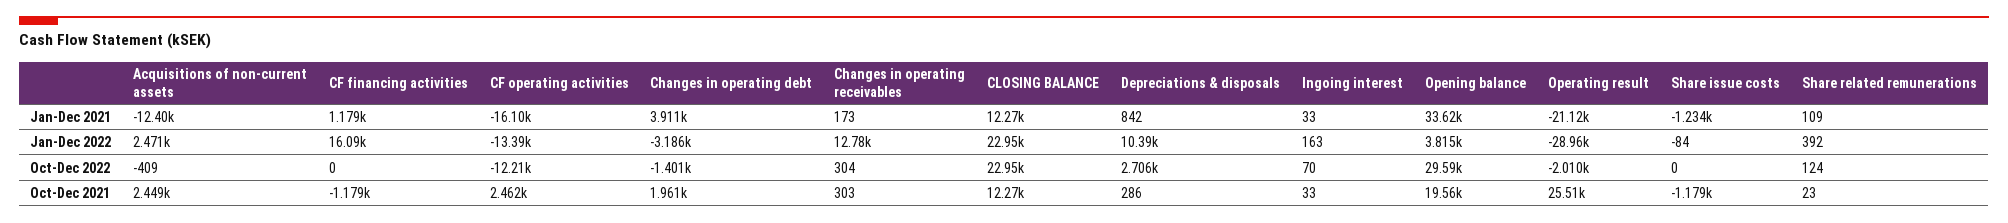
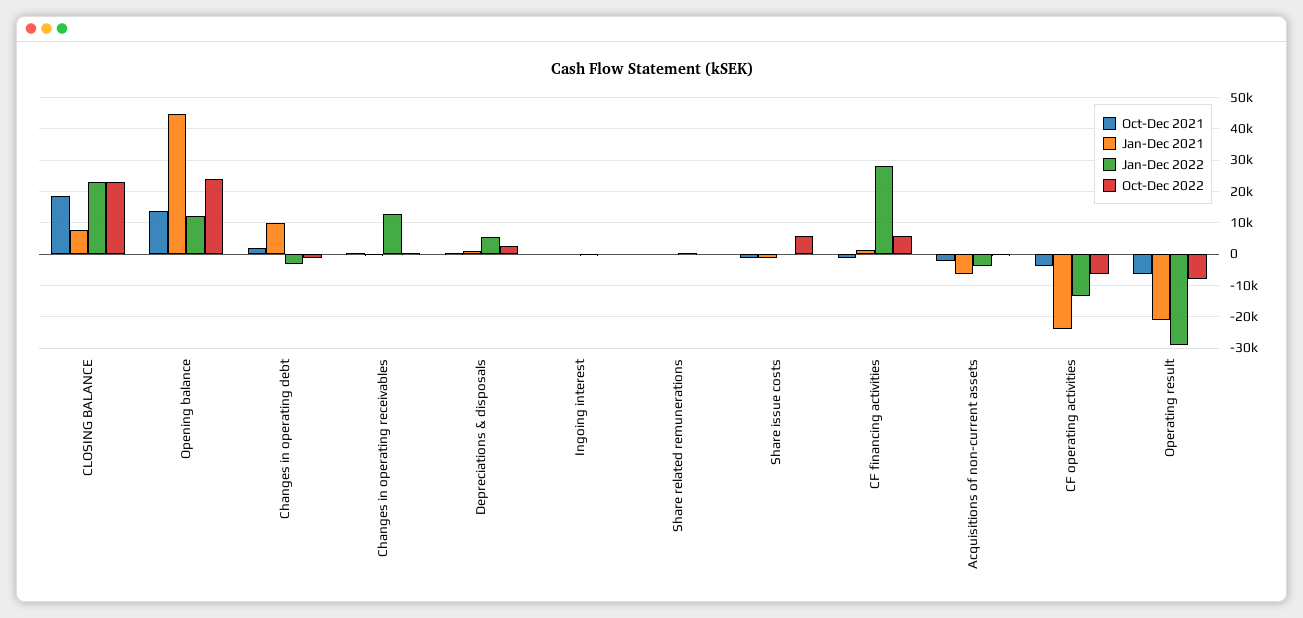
  {
    "Jan-Dec 2021": {
-     "Acquisitions of non-current assets": -12400,
+     "Acquisitions of non-current assets": -6000,
      "CF financing activities": 1179,
-     "CF operating activities": -16100,
+     "CF operating activities": -24000,
-     "Changes in operating debt": 3911,
+     "Changes in operating debt": 10000,
      "Changes in operating receivables": 173,
-     "CLOSING BALANCE": 12270,
+     "CLOSING BALANCE": 8000,
      "Depreciations & disposals": 842,
      "Ingoing interest": 33,
-     "Opening balance": 33620,
+     "Opening balance": 44000,
      "Operating result": -21120,
      "Share issue costs": -1234,
      "Share related remunerations": 109
    },
    "Jan-Dec 2022": {
-     "Acquisitions of non-current assets": 2471,
+     "Acquisitions of non-current assets": -4000,
-     "CF financing activities": 16090,
+     "CF financing activities": 28000,
      "CF operating activities": -13390,
      "Changes in operating debt": -3186,
      "Changes in operating receivables": 12780,
      "CLOSING BALANCE": 22950,
-     "Depreciations & disposals": 10390,
+     "Depreciations & disposals": 6000,
      "Ingoing interest": 163,
-     "Opening balance": 3815,
+     "Opening balance": 12000,
      "Operating result": -28960,
      "Share issue costs": -84,
      "Share related remunerations": 392
    },
    "Oct-Dec 2022": {
      "Acquisitions of non-current assets": -409,
-     "CF financing activities": 0,
+     "CF financing activities": 6000,
-     "CF operating activities": -12210,
+     "CF operating activities": -6000,
      "Changes in operating debt": -1401,
      "Changes in operating receivables": 304,
      "CLOSING BALANCE": 22950,
      "Depreciations & disposals": 2706,
      "Ingoing interest": 70,
-     "Opening balance": 29590,
+     "Opening balance": 24000,
-     "Operating result": -2010,
+     "Operating result": -8000,
-     "Share issue costs": 0,
+     "Share issue costs": 6000,
      "Share related remunerations": 124
    },
    "Oct-Dec 2021": {
-     "Acquisitions of non-current assets": 2449,
+     "Acquisitions of non-current assets": -2000,
      "CF financing activities": -1179,
-     "CF operating activities": 2462,
+     "CF operating activities": -4000,
      "Changes in operating debt": 1961,
      "Changes in operating receivables": 303,
-     "CLOSING BALANCE": 12270,
+     "CLOSING BALANCE": 18000,
      "Depreciations & disposals": 286,
      "Ingoing interest": 33,
-     "Opening balance": 19560,
+     "Opening balance": 14000,
-     "Operating result": 25510,
+     "Operating result": -6000,
      "Share issue costs": -1179,
      "Share related remunerations": 23
    }
  }

